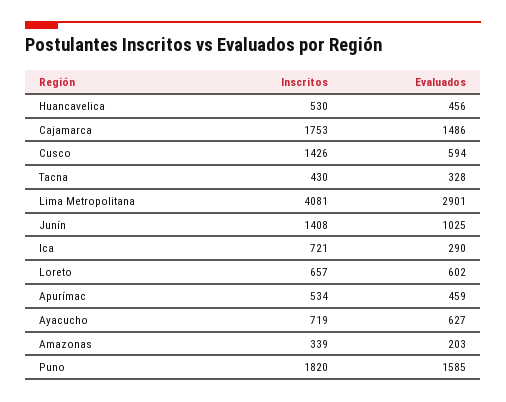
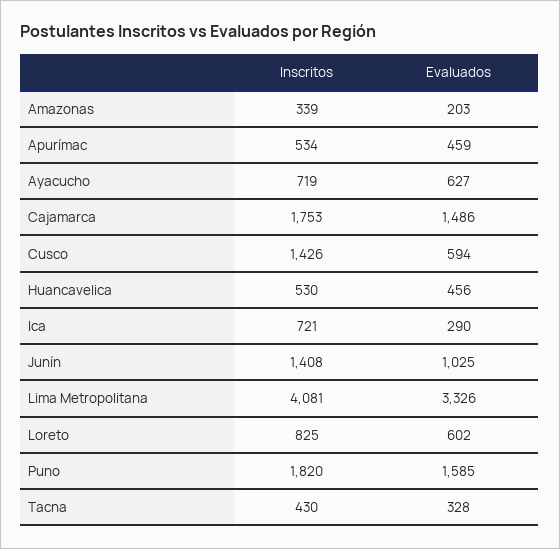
  {
    "Inscritos": {
      "Huancavelica": 530,
      "Cajamarca": 1753,
      "Cusco": 1426,
      "Tacna": 430,
      "Lima Metropolitana": 4081,
      "Junín": 1408,
      "Ica": 721,
-     "Loreto": 657,
+     "Loreto": 825,
      "Apurímac": 534,
      "Ayacucho": 719,
      "Amazonas": 339,
      "Puno": 1820
    },
    "Evaluados": {
      "Huancavelica": 456,
      "Cajamarca": 1486,
      "Cusco": 594,
      "Tacna": 328,
-     "Lima Metropolitana": 2901,
+     "Lima Metropolitana": 3326,
      "Junín": 1025,
      "Ica": 290,
      "Loreto": 602,
      "Apurímac": 459,
      "Ayacucho": 627,
      "Amazonas": 203,
      "Puno": 1585
    }
  }

